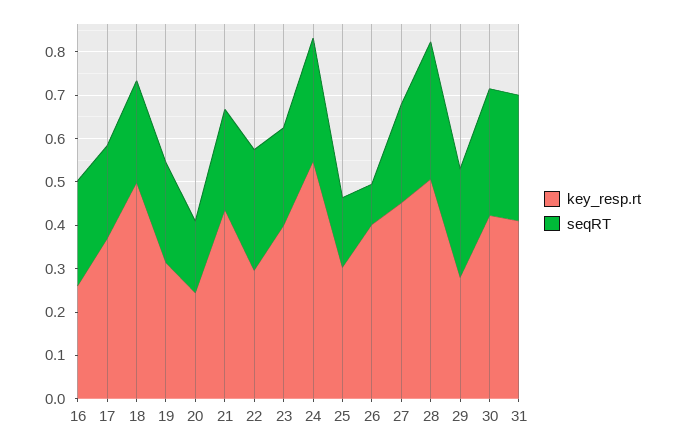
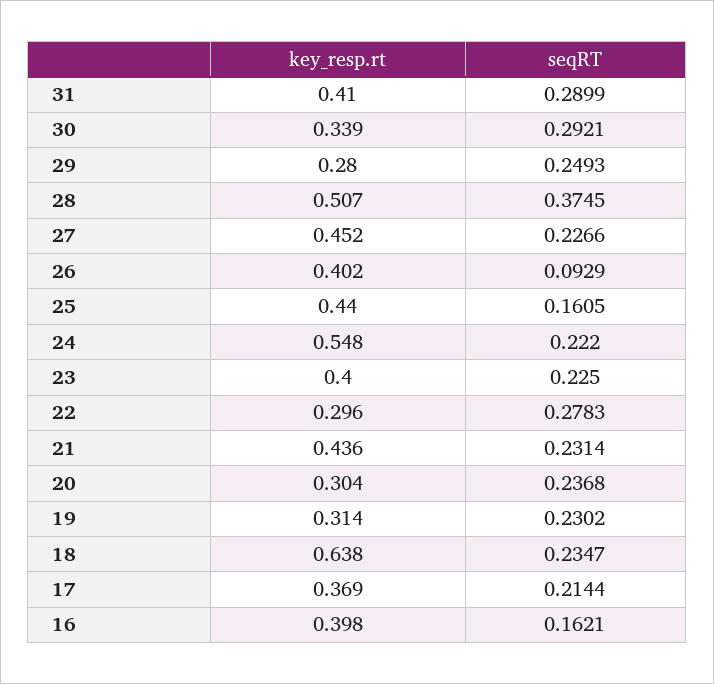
  {
    "key_resp.rt": {
-     "16": 0.26,
+     "16": 0.398,
      "17": 0.369,
-     "18": 0.5,
+     "18": 0.638,
      "19": 0.314,
-     "20": 0.24,
+     "20": 0.304,
      "21": 0.436,
      "22": 0.296,
      "23": 0.4,
      "24": 0.548,
-     "25": 0.3,
+     "25": 0.44,
      "26": 0.402,
      "27": 0.452,
      "28": 0.507,
      "29": 0.28,
-     "30": 0.42,
+     "30": 0.339,
      "31": 0.41
    },
    "seqRT": {
-     "16": 0.24,
+     "16": 0.1621,
      "17": 0.2144,
      "18": 0.2347,
      "19": 0.2302,
-     "20": 0.16,
+     "20": 0.2368,
      "21": 0.2314,
      "22": 0.2783,
      "23": 0.225,
-     "24": 0.28,
+     "24": 0.222,
      "25": 0.1605,
      "26": 0.0929,
      "27": 0.2266,
-     "28": 0.32,
+     "28": 0.3745,
      "29": 0.2493,
      "30": 0.2921,
      "31": 0.2899
    }
  }

